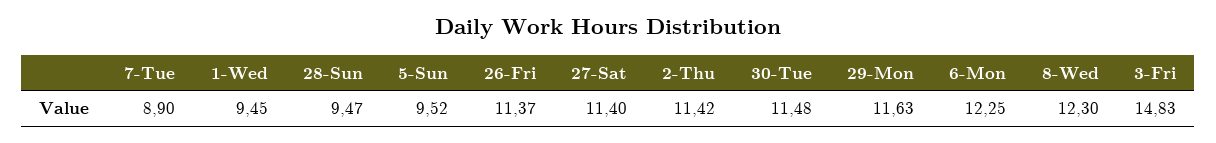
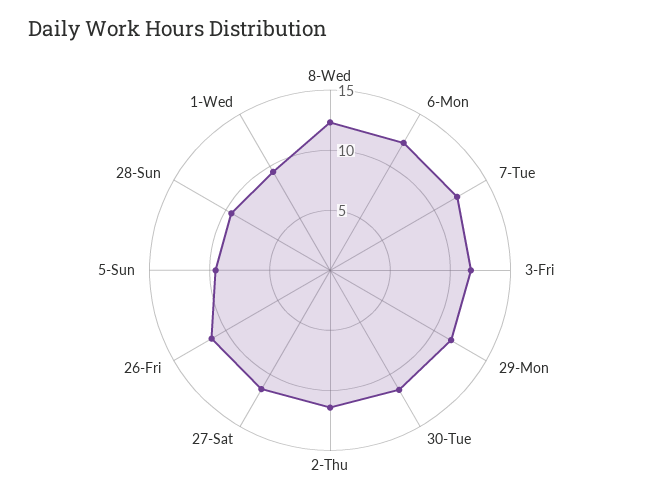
  {
-   "7-Tue": 8.9,
+   "7-Tue": 12,
    "1-Wed": 9.45,
    "28-Sun": 9.47,
    "5-Sun": 9.52,
    "26-Fri": 11.37,
    "27-Sat": 11.4,
    "2-Thu": 11.42,
    "30-Tue": 11.48,
    "29-Mon": 11.63,
    "6-Mon": 12.25,
    "8-Wed": 12.3,
-   "3-Fri": 14.83
+   "3-Fri": 12
  }

